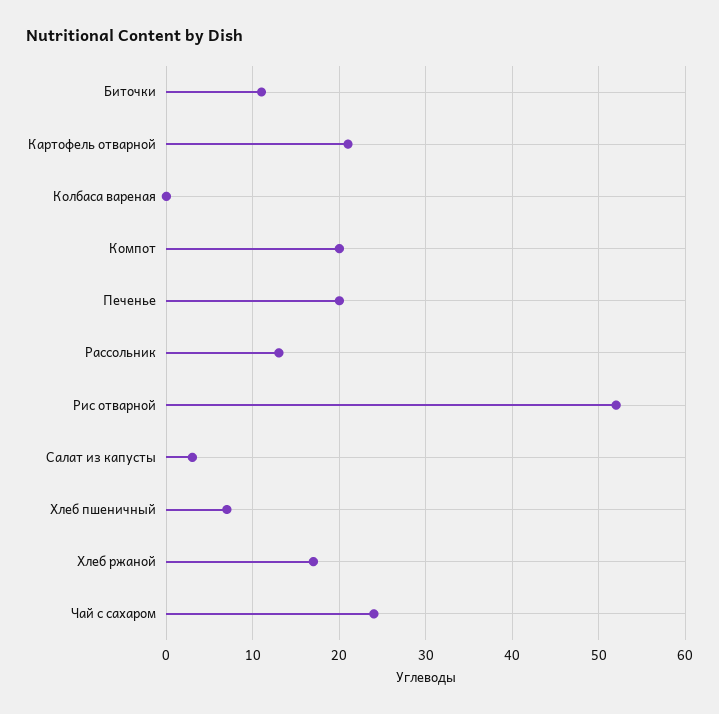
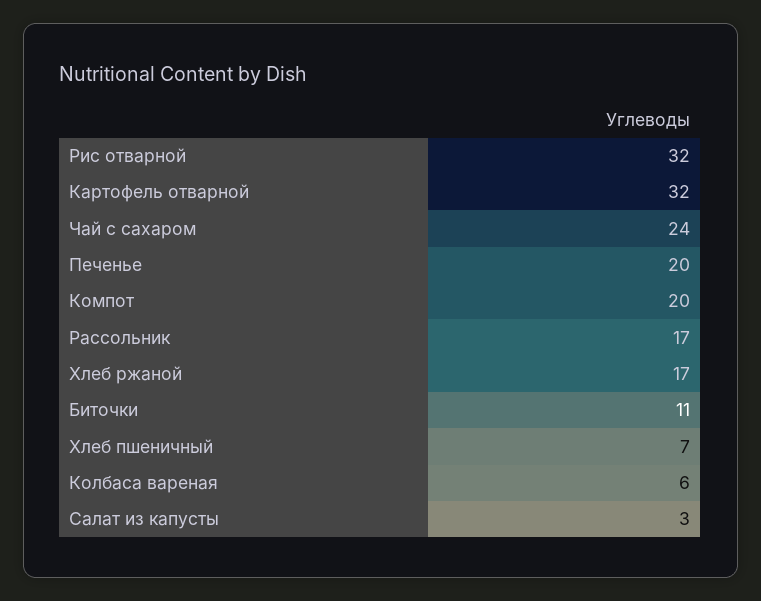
  {
    "Биточки": 11,
-   "Картофель отварной": 21,
+   "Картофель отварной": 32,
-   "Колбаса вареная": 0,
+   "Колбаса вареная": 6,
    "Компот": 20,
    "Печенье": 20,
-   "Рассольник": 13,
+   "Рассольник": 17,
-   "Рис отварной": 52,
+   "Рис отварной": 32,
    "Салат из капусты": 3,
    "Хлеб пшеничный": 7,
    "Хлеб ржаной": 17,
    "Чай с сахаром": 24
  }

